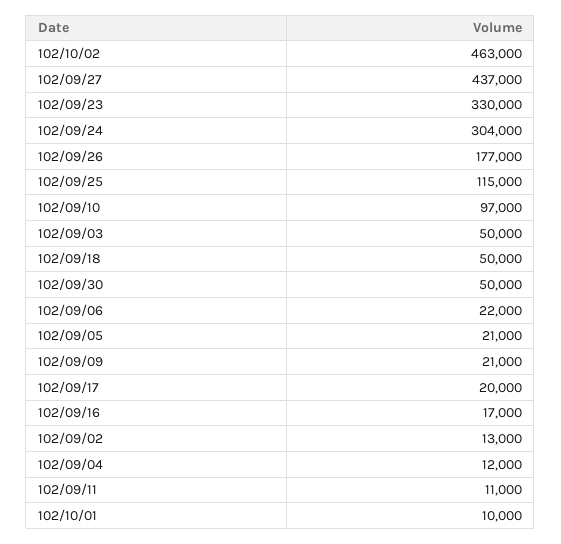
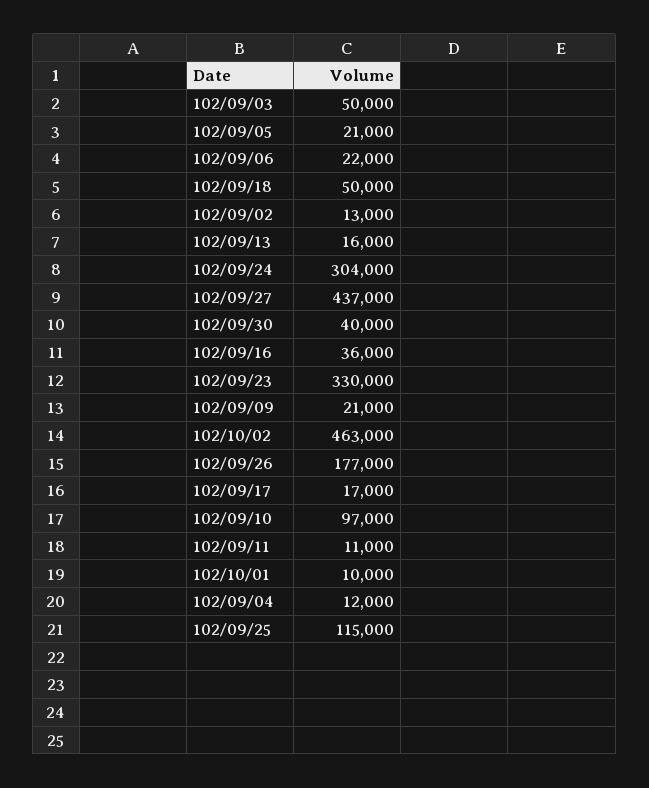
  {
    "102/10/02": 463000,
    "102/09/27": 437000,
    "102/09/23": 330000,
    "102/09/24": 304000,
    "102/09/26": 177000,
    "102/09/25": 115000,
    "102/09/10": 97000,
    "102/09/03": 50000,
    "102/09/18": 50000,
-   "102/09/30": 50000,
+   "102/09/30": 40000,
    "102/09/06": 22000,
    "102/09/05": 21000,
    "102/09/09": 21000,
-   "102/09/17": 20000,
+   "102/09/17": 17000,
-   "102/09/16": 17000,
+   "102/09/16": 36000,
    "102/09/02": 13000,
    "102/09/04": 12000,
    "102/09/11": 11000,
-   "102/10/01": 10000
+   "102/10/01": 10000,
+   "102/09/13": 16000
  }

